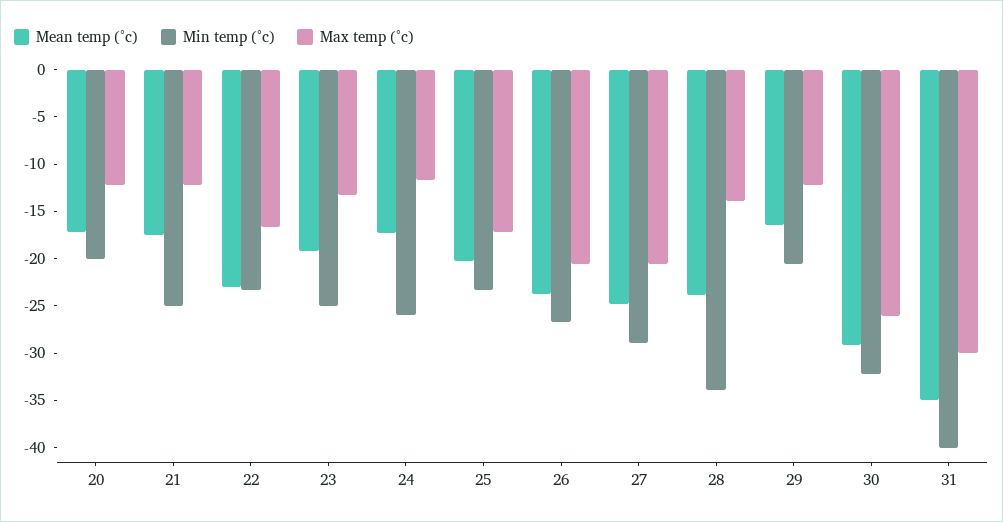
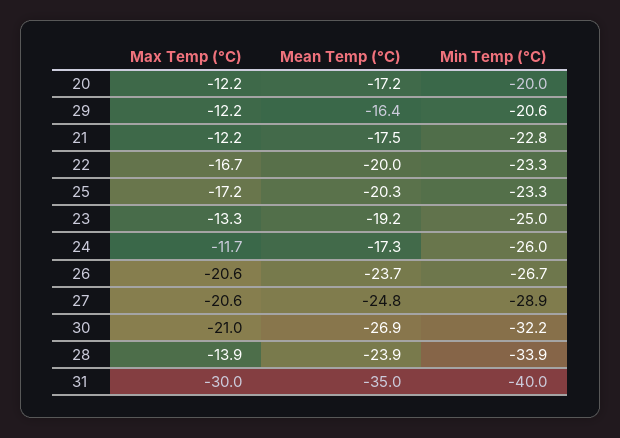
  {
    "Mean temp (°c)": {
      "20": -17.2,
      "21": -17.5,
-     "22": -23,
+     "22": -20,
      "23": -19.2,
      "24": -17.3,
      "25": -20.3,
      "26": -23.7,
      "27": -24.8,
      "28": -23.9,
      "29": -16.4,
-     "30": -29,
+     "30": -26.9,
      "31": -35
    },
    "Min temp (°c)": {
      "20": -20,
-     "21": -25,
+     "21": -22.8,
      "22": -23.3,
      "23": -25,
      "24": -26,
      "25": -23.3,
      "26": -26.7,
      "27": -28.9,
      "28": -33.9,
      "29": -20.6,
      "30": -32.2,
      "31": -40
    },
    "Max temp (°c)": {
      "20": -12.2,
      "21": -12.2,
      "22": -16.7,
      "23": -13.3,
      "24": -11.7,
      "25": -17.2,
      "26": -20.6,
      "27": -20.6,
      "28": -13.9,
      "29": -12.2,
-     "30": -26,
+     "30": -21,
      "31": -30
    }
  }

